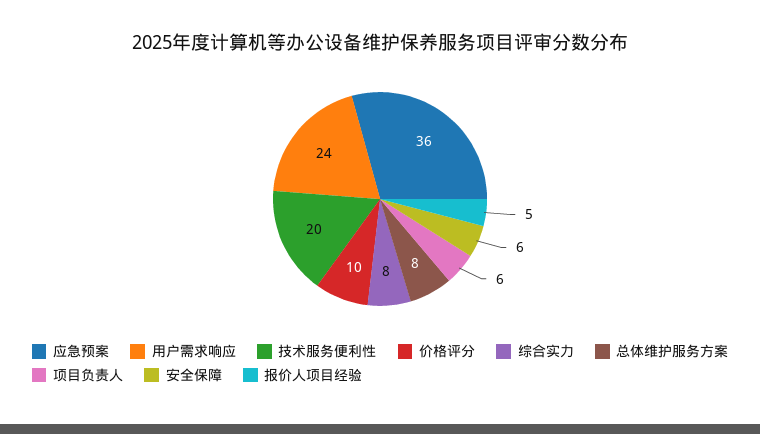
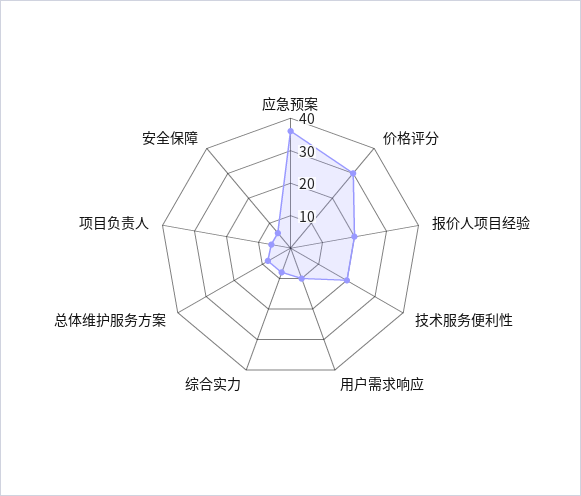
  {
    "应急预案": 36,
-   "用户需求响应": 24,
+   "用户需求响应": 10,
    "技术服务便利性": 20,
-   "价格评分": 10,
+   "价格评分": 30,
    "综合实力": 8,
    "总体维护服务方案": 8,
    "项目负责人": 6,
    "安全保障": 6,
-   "报价人项目经验": 5
+   "报价人项目经验": 20
  }

